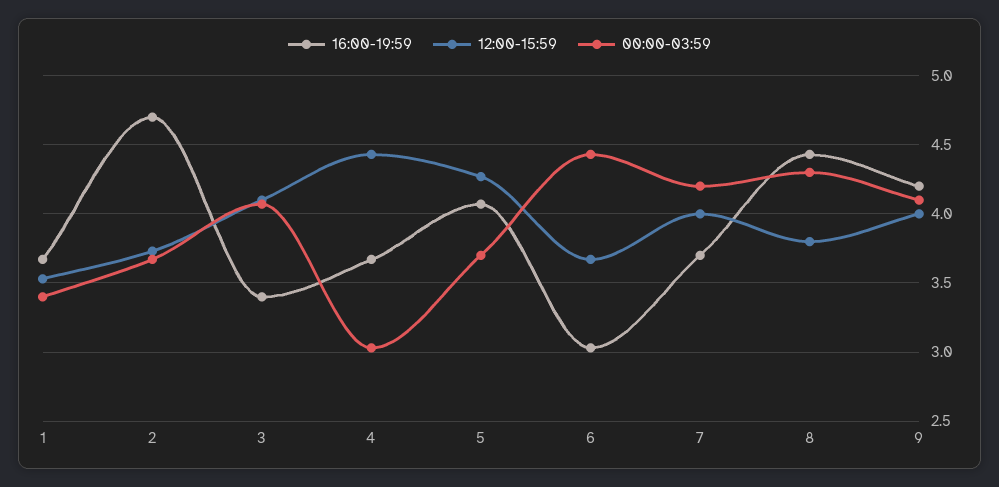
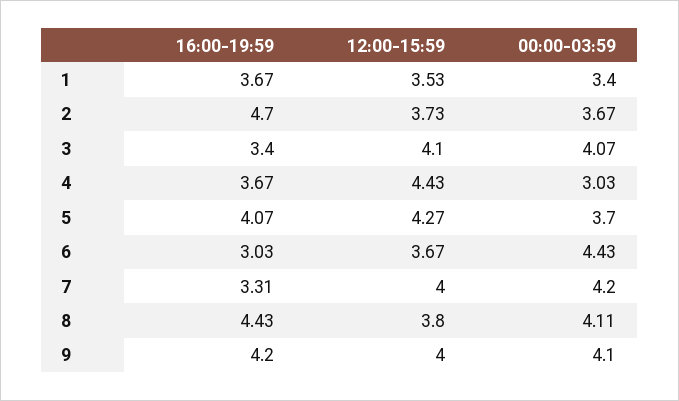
  {
    "16:00-19:59": {
      "1": 3.67,
      "2": 4.7,
      "3": 3.4,
      "4": 3.67,
      "5": 4.07,
      "6": 3.03,
-     "7": 3.7,
+     "7": 3.31,
      "8": 4.43,
      "9": 4.2
    },
    "12:00-15:59": {
      "1": 3.53,
      "2": 3.73,
      "3": 4.1,
      "4": 4.43,
      "5": 4.27,
      "6": 3.67,
      "7": 4,
      "8": 3.8,
      "9": 4
    },
    "00:00-03:59": {
      "1": 3.4,
      "2": 3.67,
      "3": 4.07,
      "4": 3.03,
      "5": 3.7,
      "6": 4.43,
      "7": 4.2,
-     "8": 4.3,
+     "8": 4.11,
      "9": 4.1
    }
  }

